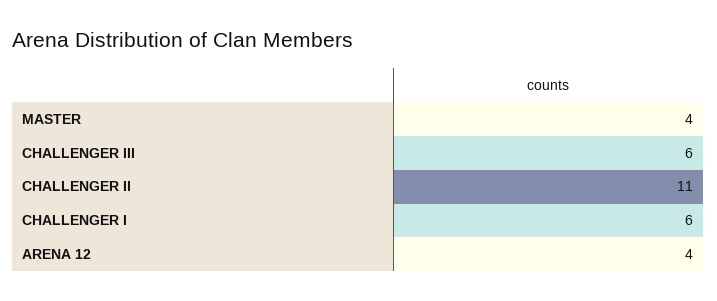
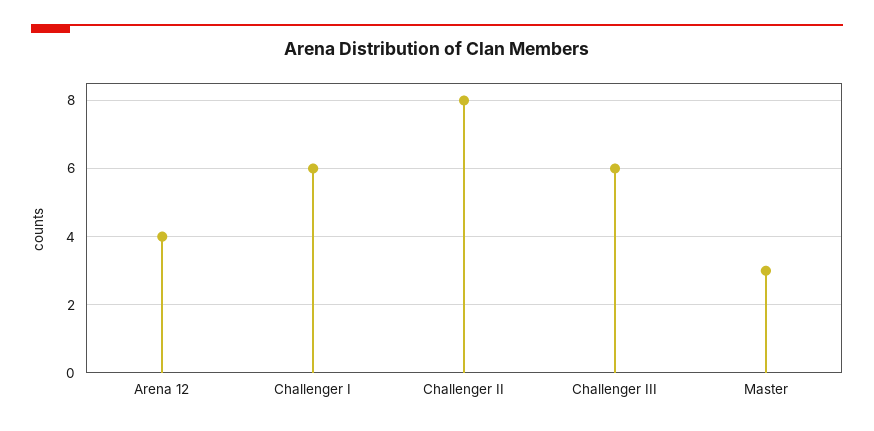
  {
-   "MASTER": 4,
+   "MASTER": 3,
    "CHALLENGER III": 6,
-   "CHALLENGER II": 11,
+   "CHALLENGER II": 8,
    "CHALLENGER I": 6,
    "ARENA 12": 4
  }

